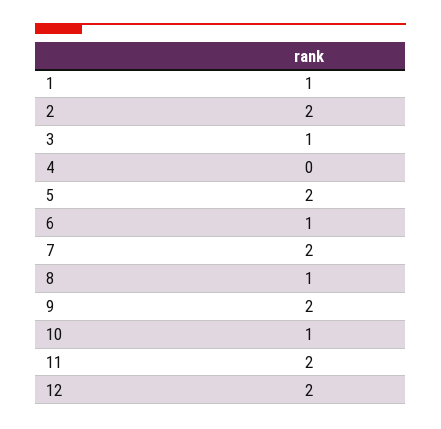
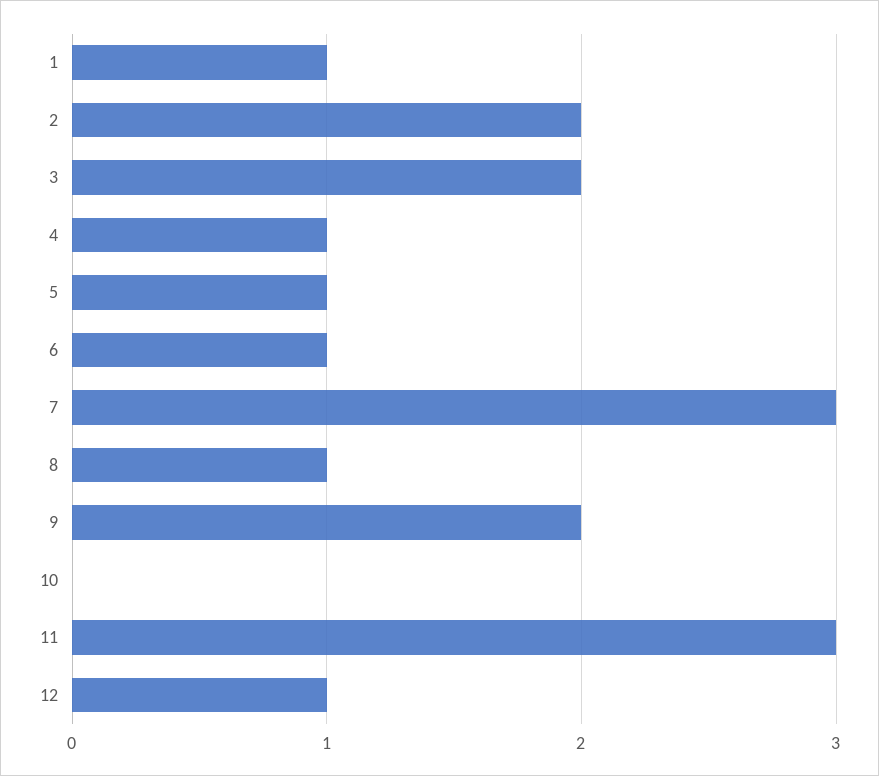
  {
    "1": 1,
    "2": 2,
-   "3": 1,
+   "3": 2,
-   "4": 0,
+   "4": 1,
-   "5": 2,
+   "5": 1,
    "6": 1,
-   "7": 2,
+   "7": 3,
    "8": 1,
    "9": 2,
-   "10": 1,
+   "10": 0,
-   "11": 2,
+   "11": 3,
-   "12": 2
+   "12": 1
  }

